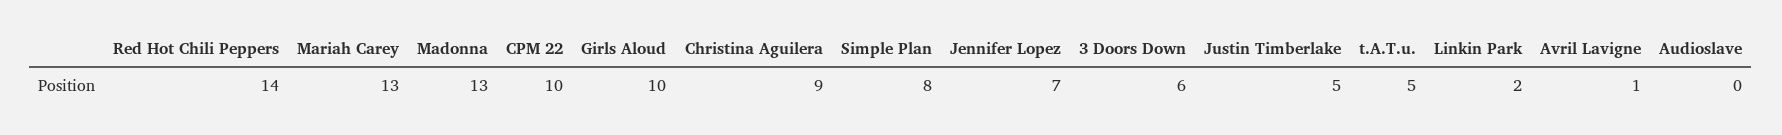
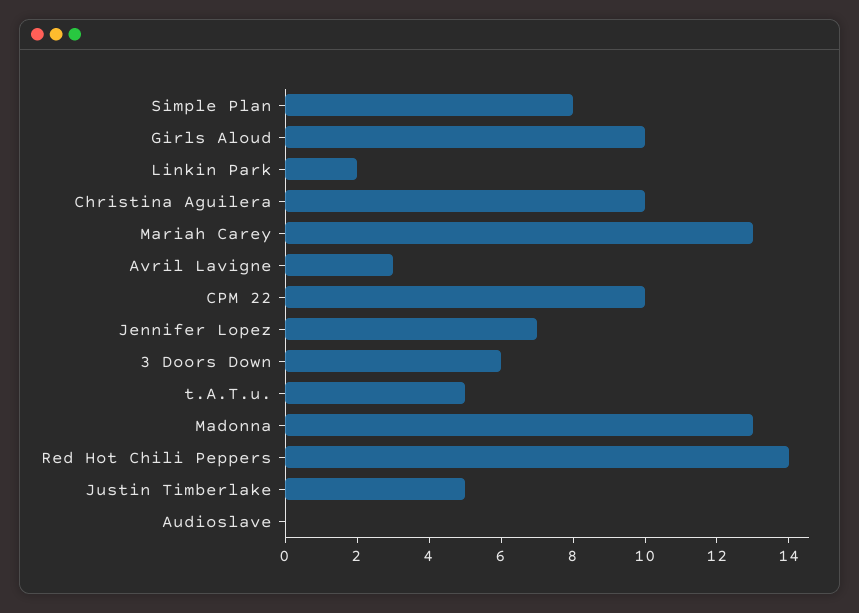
  {
    "Red Hot Chili Peppers": 14,
    "Mariah Carey": 13,
    "Madonna": 13,
    "CPM 22": 10,
    "Girls Aloud": 10,
-   "Christina Aguilera": 9,
+   "Christina Aguilera": 10,
    "Simple Plan": 8,
    "Jennifer Lopez": 7,
    "3 Doors Down": 6,
    "Justin Timberlake": 5,
    "t.A.T.u.": 5,
    "Linkin Park": 2,
-   "Avril Lavigne": 1,
+   "Avril Lavigne": 3,
    "Audioslave": 0
  }

